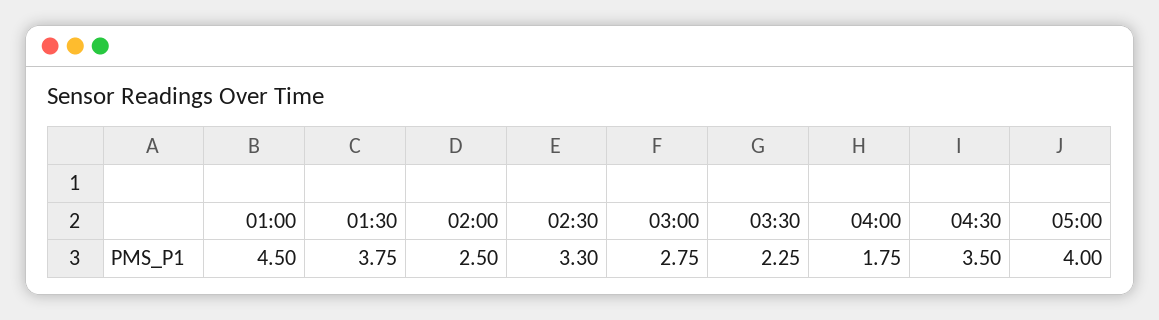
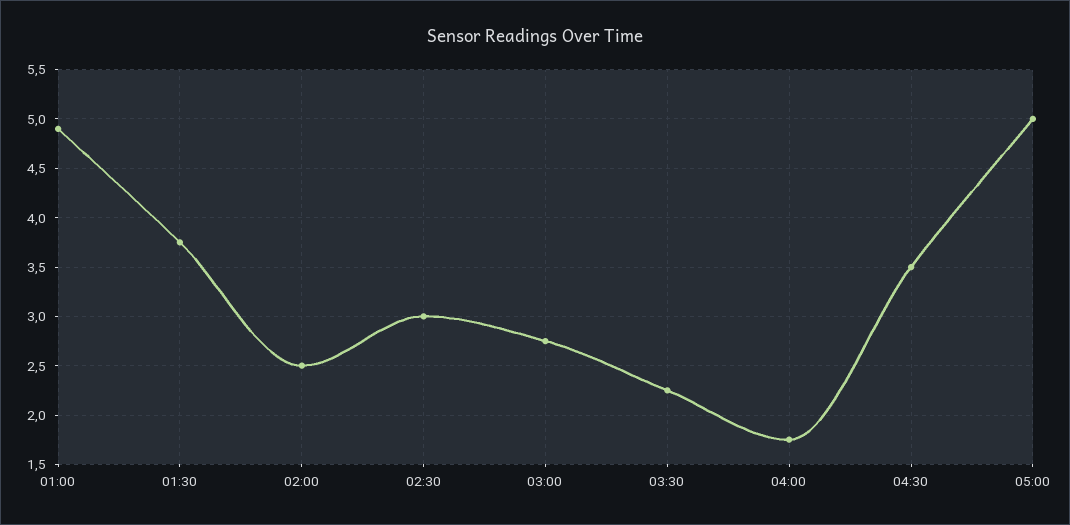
  {
-   "01:00": 4.5,
+   "01:00": 4.9,
    "01:30": 3.75,
    "02:00": 2.5,
-   "02:30": 3.3,
+   "02:30": 3,
    "03:00": 2.75,
    "03:30": 2.25,
    "04:00": 1.75,
    "04:30": 3.5,
-   "05:00": 4
+   "05:00": 5
  }

